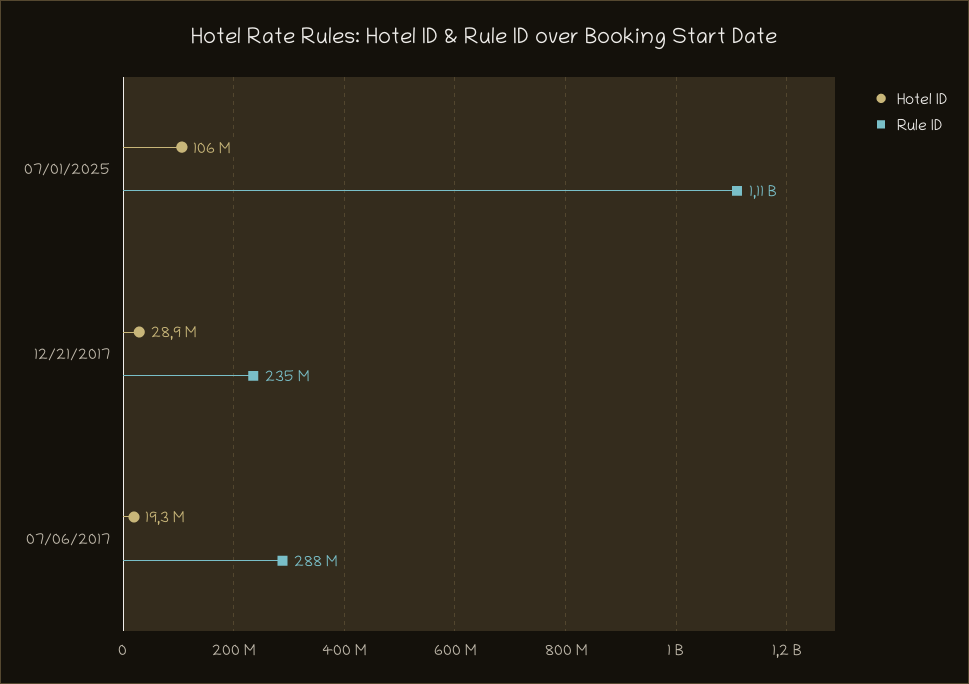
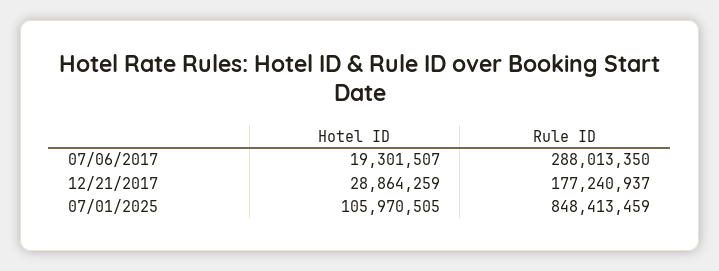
  {
    "Hotel ID": {
      "07/01/2025": 105970505,
      "12/21/2017": 28864259,
      "07/06/2017": 19301507
    },
    "Rule ID": {
-     "07/01/2025": 1110000000,
+     "07/01/2025": 848413459,
-     "12/21/2017": 235000000,
+     "12/21/2017": 177240937,
      "07/06/2017": 288013350
    }
  }

